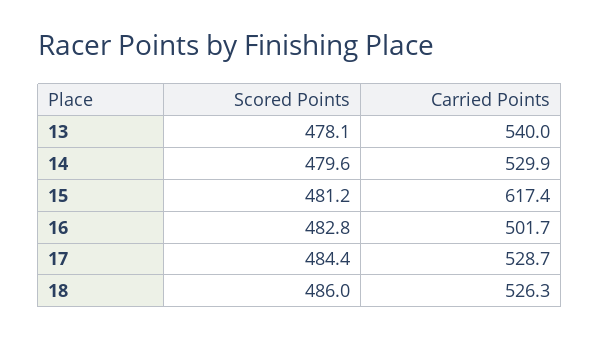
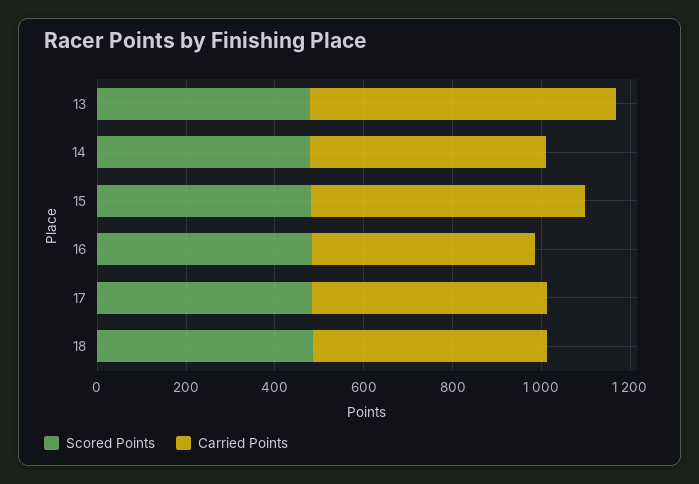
  {
    "Scored Points": {
      "13": 478.1,
      "14": 479.6,
      "15": 481.2,
      "16": 482.8,
      "17": 484.4,
      "18": 486
    },
    "Carried Points": {
-     "13": 540,
+     "13": 700,
      "14": 529.9,
      "15": 617.4,
      "16": 501.7,
      "17": 528.7,
      "18": 526.3
    }
  }

